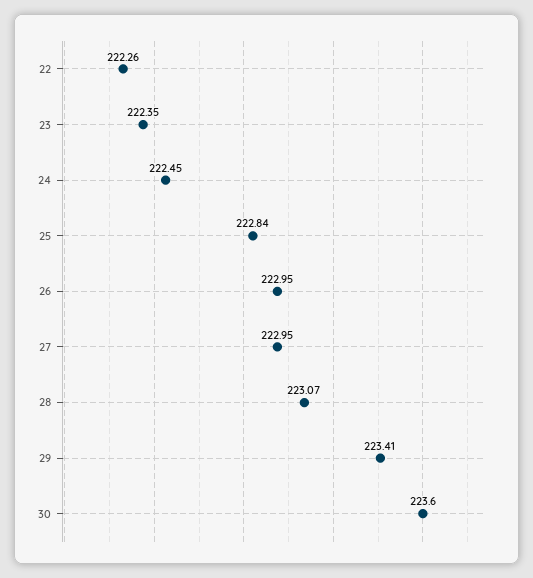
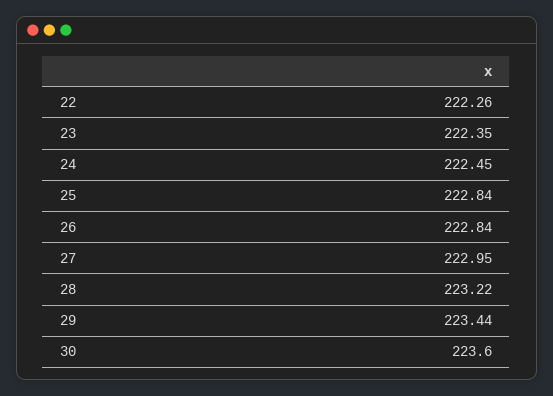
  {
    "22": 222.26,
    "23": 222.35,
    "24": 222.45,
    "25": 222.84,
-   "26": 222.95,
+   "26": 222.84,
    "27": 222.95,
-   "28": 223.07,
+   "28": 223.22,
-   "29": 223.41,
+   "29": 223.44,
    "30": 223.6
  }

